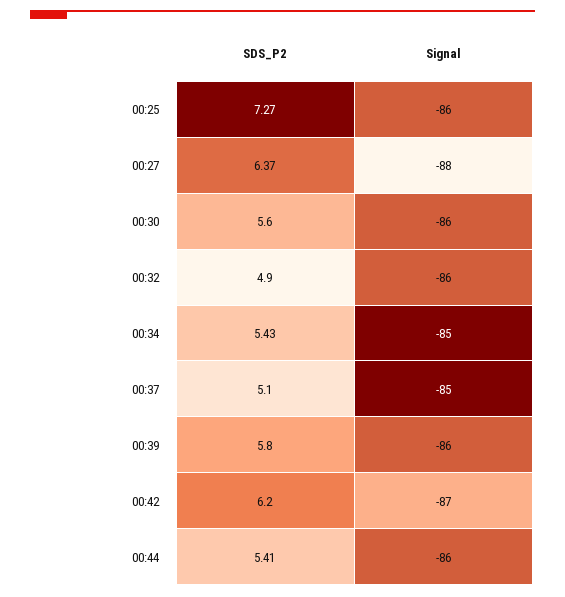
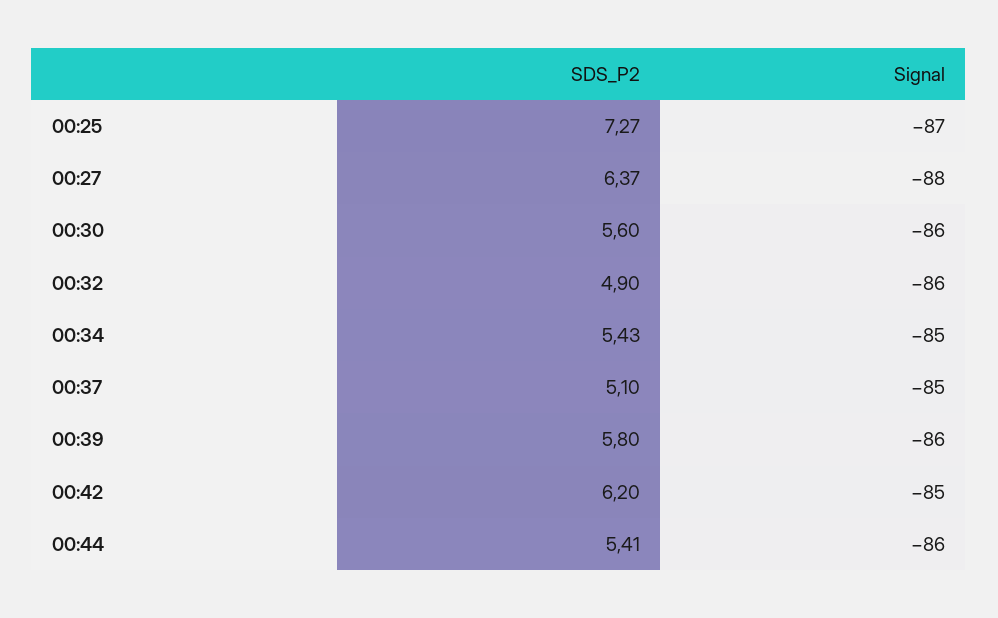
  {
    "SDS_P2": {
      "00:25": 7.27,
      "00:27": 6.37,
      "00:30": 5.6,
      "00:32": 4.9,
      "00:34": 5.43,
      "00:37": 5.1,
      "00:39": 5.8,
      "00:42": 6.2,
      "00:44": 5.41
    },
    "Signal": {
-     "00:25": -86,
+     "00:25": -87,
      "00:27": -88,
      "00:30": -86,
      "00:32": -86,
      "00:34": -85,
      "00:37": -85,
      "00:39": -86,
-     "00:42": -87,
+     "00:42": -85,
      "00:44": -86
    }
  }

